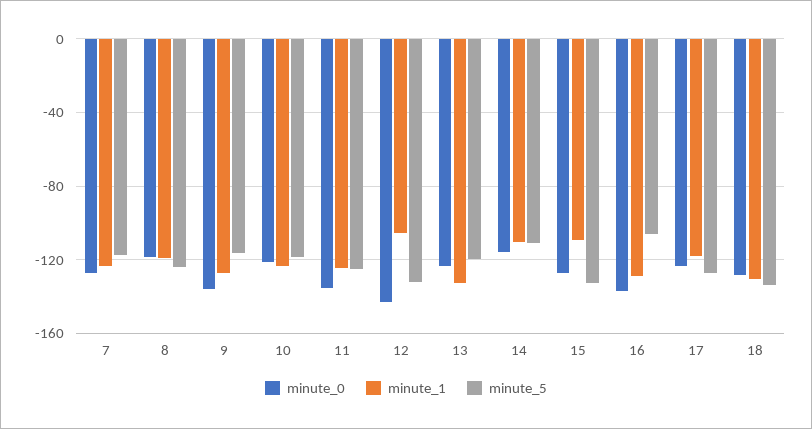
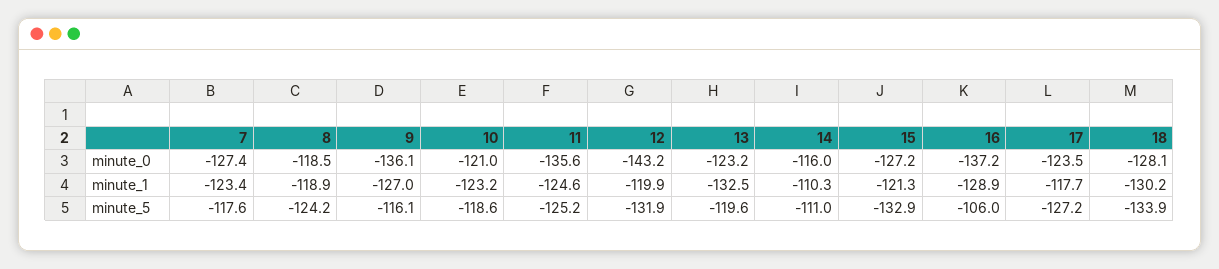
  {
    "minute_0": {
      "7": -127.4,
      "8": -118.5,
      "9": -136.1,
      "10": -121,
      "11": -135.6,
      "12": -143.2,
      "13": -123.2,
      "14": -116,
      "15": -127.2,
      "16": -137.2,
      "17": -123.5,
      "18": -128.1
    },
    "minute_1": {
      "7": -123.4,
      "8": -118.9,
      "9": -127,
      "10": -123.2,
      "11": -124.6,
-     "12": -105,
+     "12": -119.9,
      "13": -132.5,
      "14": -110.3,
-     "15": -110,
+     "15": -121.3,
      "16": -128.9,
      "17": -117.7,
      "18": -130.2
    },
    "minute_5": {
      "7": -117.6,
      "8": -124.2,
      "9": -116.1,
      "10": -118.6,
      "11": -125.2,
      "12": -131.9,
      "13": -119.6,
      "14": -111,
      "15": -132.9,
      "16": -106,
      "17": -127.2,
      "18": -133.9
    }
  }

